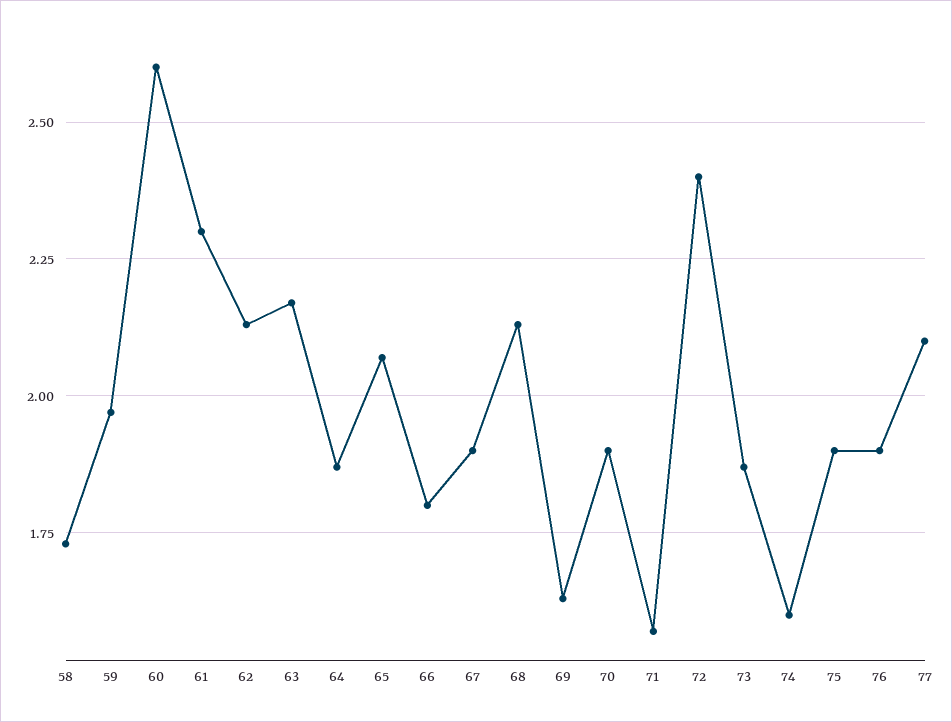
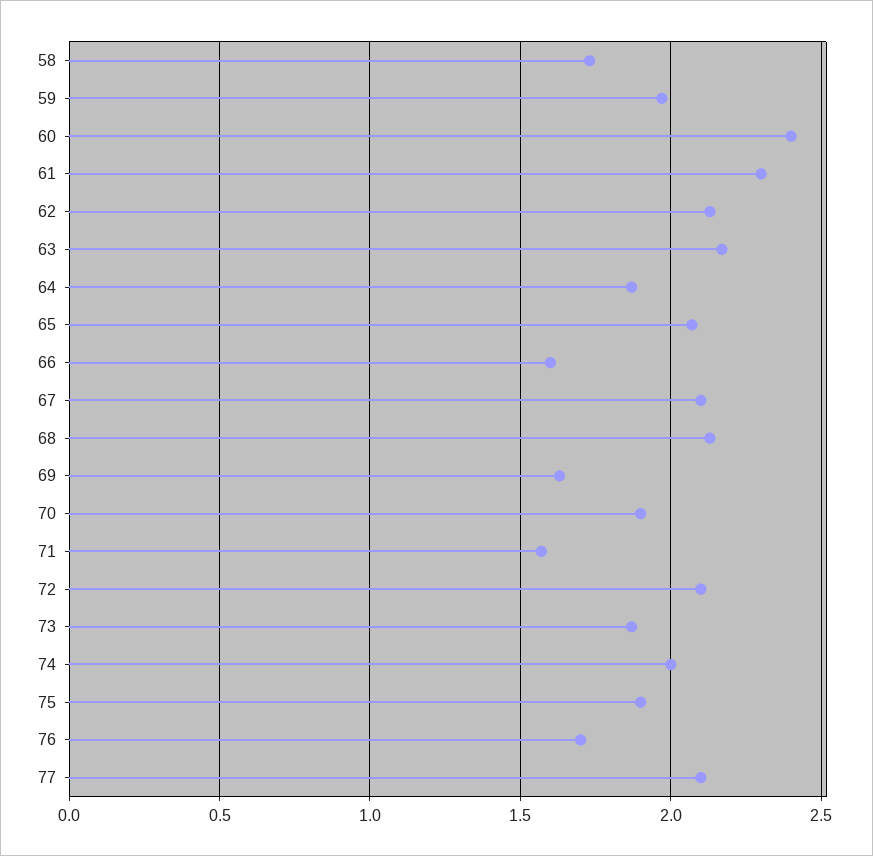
  {
    "58": 1.75,
    "59": 1.95,
-   "60": 2.6,
+   "60": 2.4,
    "61": 2.3,
    "62": 2.15,
    "63": 2.15,
    "64": 1.85,
    "65": 2.05,
-   "66": 1.8,
+   "66": 1.6,
-   "67": 1.9,
+   "67": 2.1,
    "68": 2.15,
    "69": 1.65,
    "70": 1.9,
    "71": 1.55,
-   "72": 2.4,
+   "72": 2.1,
    "73": 1.85,
-   "74": 1.6,
+   "74": 2,
    "75": 1.9,
-   "76": 1.9,
+   "76": 1.7,
    "77": 2.1
  }

